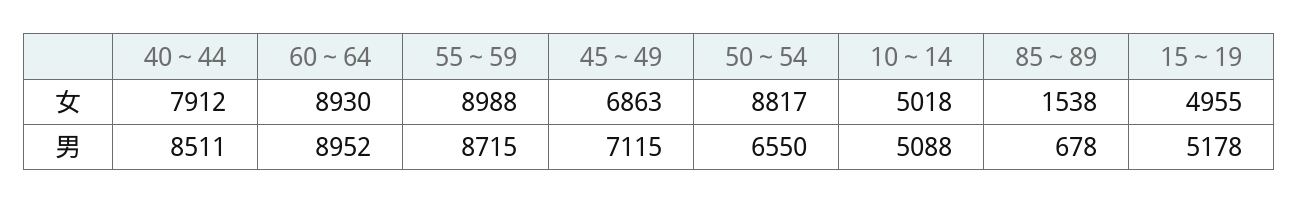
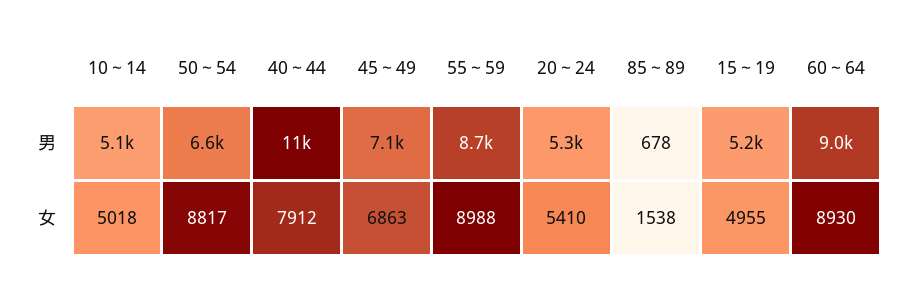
  {
    "40～44": {
      "女": 7912,
-     "男": 8511
+     "男": 11000
    },
    "60～64": {
      "女": 8930,
      "男": 8952
    },
    "55～59": {
      "女": 8988,
      "男": 8715
    },
    "45～49": {
      "女": 6863,
      "男": 7115
    },
    "50～54": {
      "女": 8817,
      "男": 6550
    },
    "10～14": {
      "女": 5018,
      "男": 5088
    },
    "85～89": {
      "女": 1538,
      "男": 678
    },
    "15～19": {
      "女": 4955,
      "男": 5178
-   }
+   },
+   "20～24": {
+     "男": 5300,
+     "女": 5410
+   }
  }

